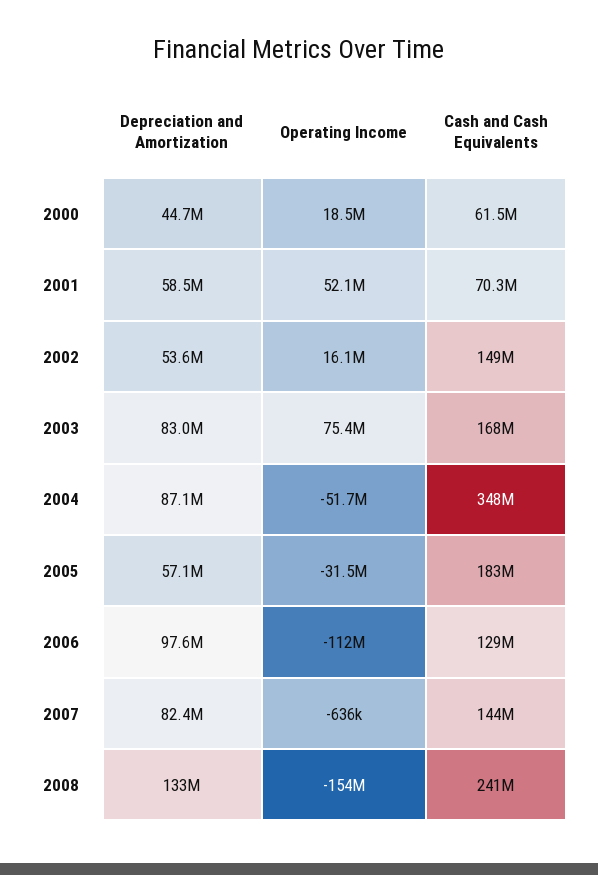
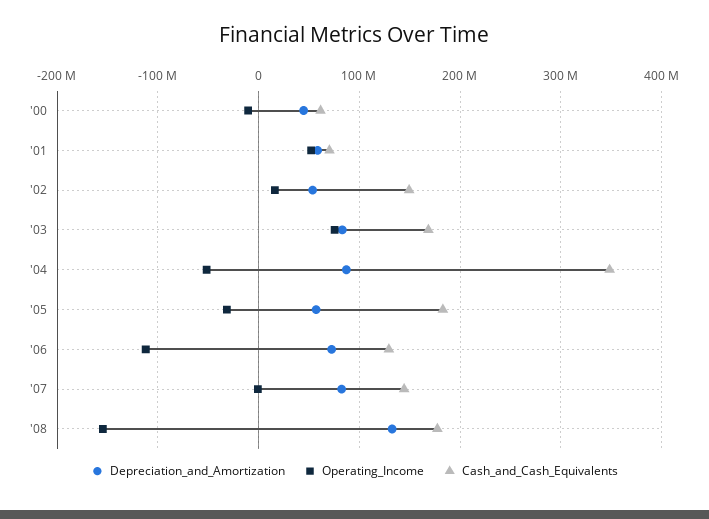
  {
    "Depreciation and Amortization": {
      "2000": 44700000,
      "2001": 58500000,
      "2002": 53600000,
      "2003": 83000000,
      "2004": 87100000,
      "2005": 57100000,
-     "2006": 97600000,
+     "2006": 70000000,
      "2007": 82400000,
      "2008": 133000000
    },
    "Operating Income": {
-     "2000": 18500000,
+     "2000": -10000000,
      "2001": 52100000,
      "2002": 16100000,
      "2003": 75400000,
      "2004": -51700000,
      "2005": -31500000,
      "2006": -112000000,
      "2007": -636000,
      "2008": -154000000
    },
    "Cash and Cash Equivalents": {
      "2000": 61500000,
      "2001": 70300000,
      "2002": 149000000,
      "2003": 168000000,
      "2004": 348000000,
      "2005": 183000000,
      "2006": 129000000,
      "2007": 144000000,
-     "2008": 241000000
+     "2008": 180000000
    }
  }

